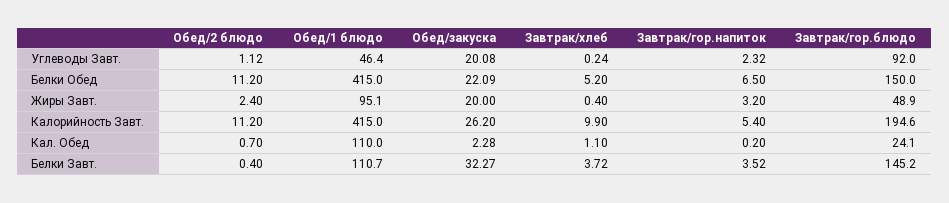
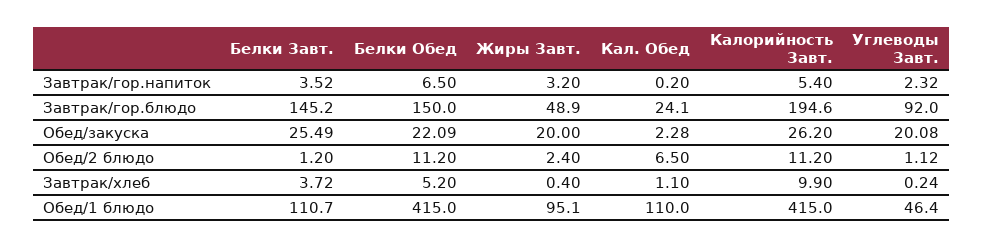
  {
    "Обед/2 блюдо": {
      "Углеводы Завт.": 1.12,
      "Белки Обед": 11.2,
      "Жиры Завт.": 2.4,
      "Калорийность Завт.": 11.2,
-     "Кал. Обед": 0.7,
+     "Кал. Обед": 6.5,
-     "Белки Завт.": 0.4
+     "Белки Завт.": 1.2
    },
    "Обед/1 блюдо": {
      "Углеводы Завт.": 46.4,
      "Белки Обед": 415,
      "Жиры Завт.": 95.1,
      "Калорийность Завт.": 415,
      "Кал. Обед": 110,
      "Белки Завт.": 110.7
    },
    "Обед/закуска": {
      "Углеводы Завт.": 20.08,
      "Белки Обед": 22.09,
      "Жиры Завт.": 20,
      "Калорийность Завт.": 26.2,
      "Кал. Обед": 2.28,
-     "Белки Завт.": 32.27
+     "Белки Завт.": 25.49
    },
    "Завтрак/хлеб": {
      "Углеводы Завт.": 0.24,
      "Белки Обед": 5.2,
      "Жиры Завт.": 0.4,
      "Калорийность Завт.": 9.9,
      "Кал. Обед": 1.1,
      "Белки Завт.": 3.72
    },
    "Завтрак/гор.напиток": {
      "Углеводы Завт.": 2.32,
      "Белки Обед": 6.5,
      "Жиры Завт.": 3.2,
      "Калорийность Завт.": 5.4,
      "Кал. Обед": 0.2,
      "Белки Завт.": 3.52
    },
    "Завтрак/гор.блюдо": {
      "Углеводы Завт.": 92,
      "Белки Обед": 150,
      "Жиры Завт.": 48.9,
      "Калорийность Завт.": 194.6,
      "Кал. Обед": 24.1,
      "Белки Завт.": 145.2
    }
  }

